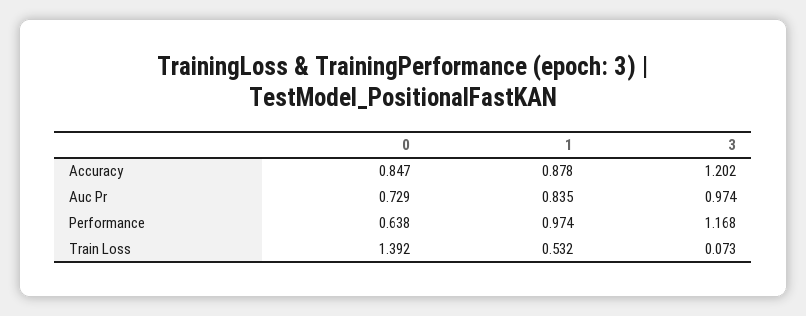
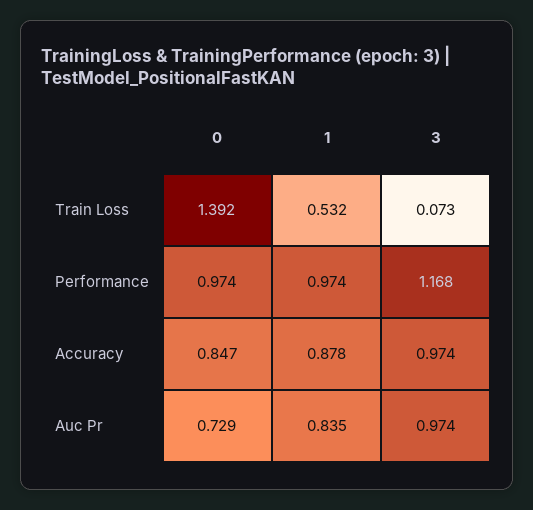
  {
    "0": {
      "Accuracy": 0.847,
      "Auc Pr": 0.729,
-     "Performance": 0.638,
+     "Performance": 0.974,
      "Train Loss": 1.392
    },
    "1": {
      "Accuracy": 0.878,
      "Auc Pr": 0.835,
      "Performance": 0.974,
      "Train Loss": 0.532
    },
    "3": {
-     "Accuracy": 1.202,
+     "Accuracy": 0.974,
      "Auc Pr": 0.974,
      "Performance": 1.168,
      "Train Loss": 0.073
    }
  }

